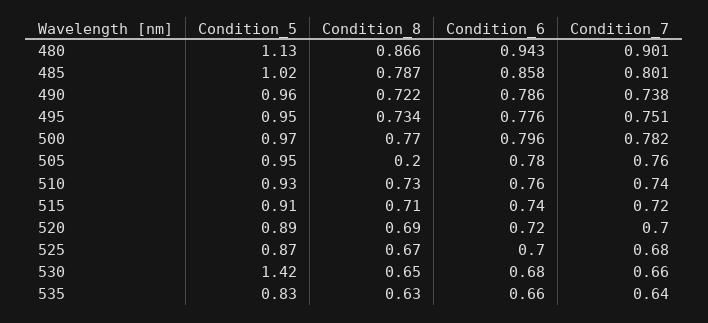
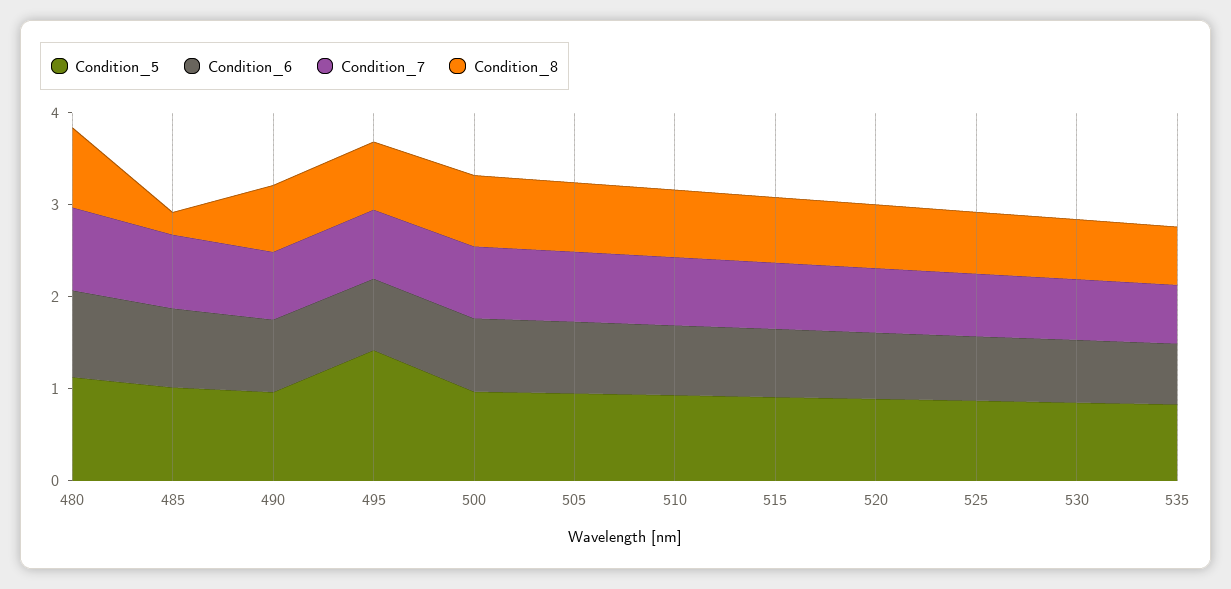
  {
    "Condition_5": {
      "480": 1.13,
      "485": 1.02,
      "490": 0.96,
-     "495": 0.95,
+     "495": 1.4,
      "500": 0.97,
      "505": 0.95,
      "510": 0.93,
      "515": 0.91,
      "520": 0.89,
      "525": 0.87,
-     "530": 1.42,
+     "530": 0.8,
      "535": 0.83
    },
    "Condition_8": {
      "480": 0.866,
-     "485": 0.787,
+     "485": 0.2,
      "490": 0.722,
      "495": 0.734,
      "500": 0.77,
-     "505": 0.2,
+     "505": 0.8,
      "510": 0.73,
      "515": 0.71,
      "520": 0.69,
      "525": 0.67,
      "530": 0.65,
      "535": 0.63
    },
    "Condition_6": {
      "480": 0.943,
      "485": 0.858,
      "490": 0.786,
      "495": 0.776,
      "500": 0.796,
      "505": 0.78,
      "510": 0.76,
      "515": 0.74,
      "520": 0.72,
      "525": 0.7,
      "530": 0.68,
      "535": 0.66
    },
    "Condition_7": {
      "480": 0.901,
      "485": 0.801,
      "490": 0.738,
      "495": 0.751,
      "500": 0.782,
      "505": 0.76,
      "510": 0.74,
      "515": 0.72,
      "520": 0.7,
      "525": 0.68,
      "530": 0.66,
      "535": 0.64
    }
  }

